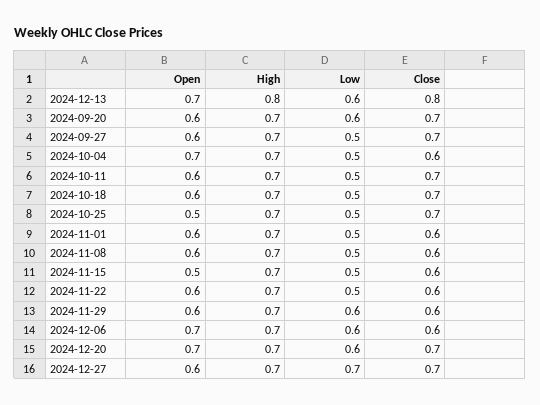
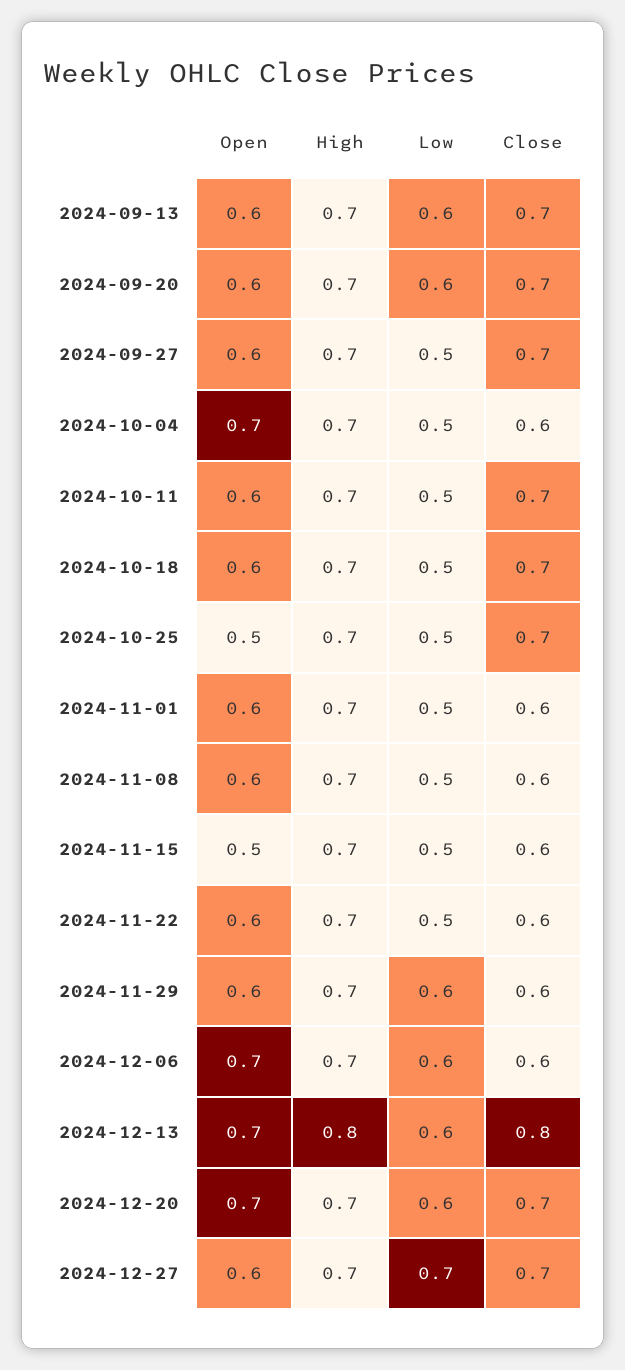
  {
    "Open": {
      "2024-12-13": 0.7,
      "2024-09-20": 0.6,
      "2024-09-27": 0.6,
      "2024-10-04": 0.7,
      "2024-10-11": 0.6,
      "2024-10-18": 0.6,
      "2024-10-25": 0.5,
      "2024-11-01": 0.6,
      "2024-11-08": 0.6,
      "2024-11-15": 0.5,
      "2024-11-22": 0.6,
      "2024-11-29": 0.6,
      "2024-12-06": 0.7,
      "2024-12-20": 0.7,
-     "2024-12-27": 0.6
+     "2024-12-27": 0.6,
+     "2024-09-13": 0.6
    },
    "High": {
      "2024-12-13": 0.8,
      "2024-09-20": 0.7,
      "2024-09-27": 0.7,
      "2024-10-04": 0.7,
      "2024-10-11": 0.7,
      "2024-10-18": 0.7,
      "2024-10-25": 0.7,
      "2024-11-01": 0.7,
      "2024-11-08": 0.7,
      "2024-11-15": 0.7,
      "2024-11-22": 0.7,
      "2024-11-29": 0.7,
      "2024-12-06": 0.7,
      "2024-12-20": 0.7,
-     "2024-12-27": 0.7
+     "2024-12-27": 0.7,
+     "2024-09-13": 0.7
    },
    "Low": {
      "2024-12-13": 0.6,
      "2024-09-20": 0.6,
      "2024-09-27": 0.5,
      "2024-10-04": 0.5,
      "2024-10-11": 0.5,
      "2024-10-18": 0.5,
      "2024-10-25": 0.5,
      "2024-11-01": 0.5,
      "2024-11-08": 0.5,
      "2024-11-15": 0.5,
      "2024-11-22": 0.5,
      "2024-11-29": 0.6,
      "2024-12-06": 0.6,
      "2024-12-20": 0.6,
-     "2024-12-27": 0.7
+     "2024-12-27": 0.7,
+     "2024-09-13": 0.6
    },
    "Close": {
      "2024-12-13": 0.8,
      "2024-09-20": 0.7,
      "2024-09-27": 0.7,
      "2024-10-04": 0.6,
      "2024-10-11": 0.7,
      "2024-10-18": 0.7,
      "2024-10-25": 0.7,
      "2024-11-01": 0.6,
      "2024-11-08": 0.6,
      "2024-11-15": 0.6,
      "2024-11-22": 0.6,
      "2024-11-29": 0.6,
      "2024-12-06": 0.6,
      "2024-12-20": 0.7,
-     "2024-12-27": 0.7
+     "2024-12-27": 0.7,
+     "2024-09-13": 0.7
    }
  }

